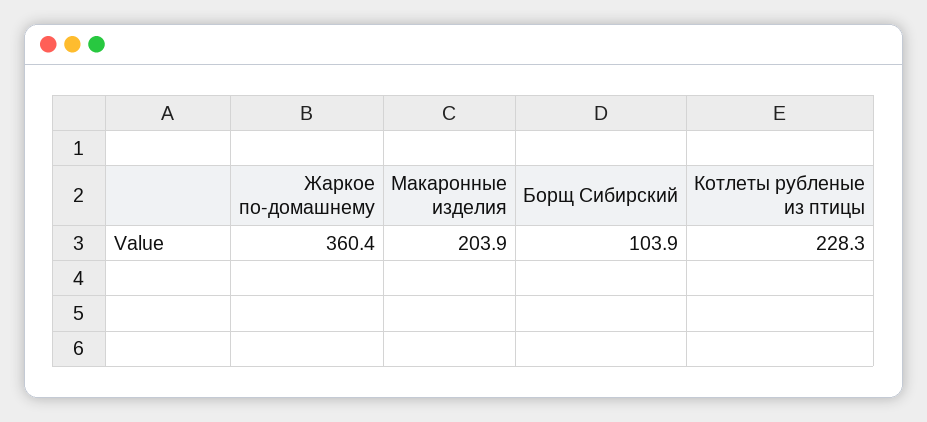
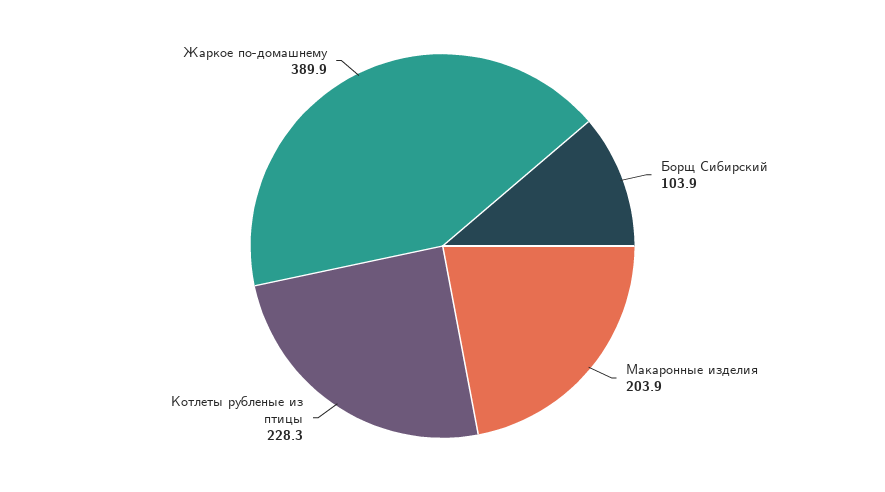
  {
-   "Жаркое по-домашнему": 360.4,
+   "Жаркое по-домашнему": 389.9,
    "Макаронные изделия": 203.9,
    "Борщ Сибирский": 103.9,
    "Котлеты рубленые из птицы": 228.3
  }

